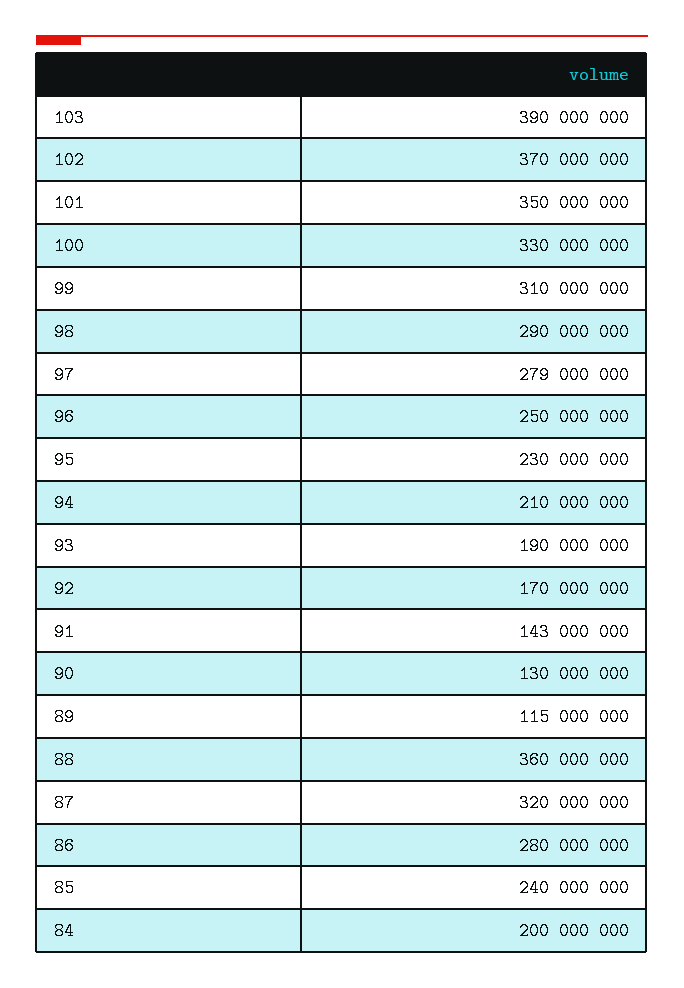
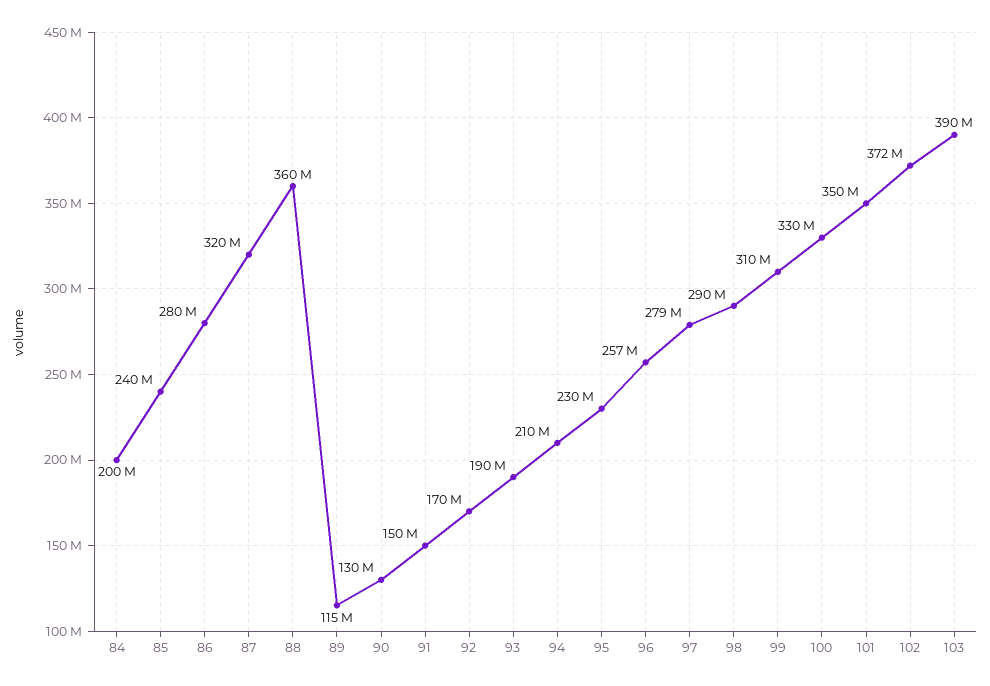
  {
    "103": 390000000,
-   "102": 370000000,
+   "102": 372000000,
    "101": 350000000,
    "100": 330000000,
    "99": 310000000,
    "98": 290000000,
    "97": 279000000,
-   "96": 250000000,
+   "96": 257000000,
    "95": 230000000,
    "94": 210000000,
    "93": 190000000,
    "92": 170000000,
-   "91": 143000000,
+   "91": 150000000,
    "90": 130000000,
    "89": 115000000,
    "88": 360000000,
    "87": 320000000,
    "86": 280000000,
    "85": 240000000,
    "84": 200000000
  }

